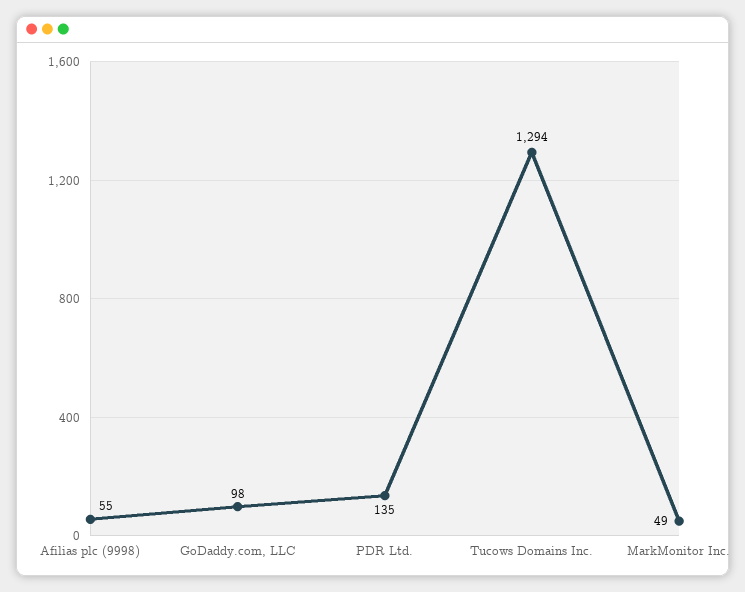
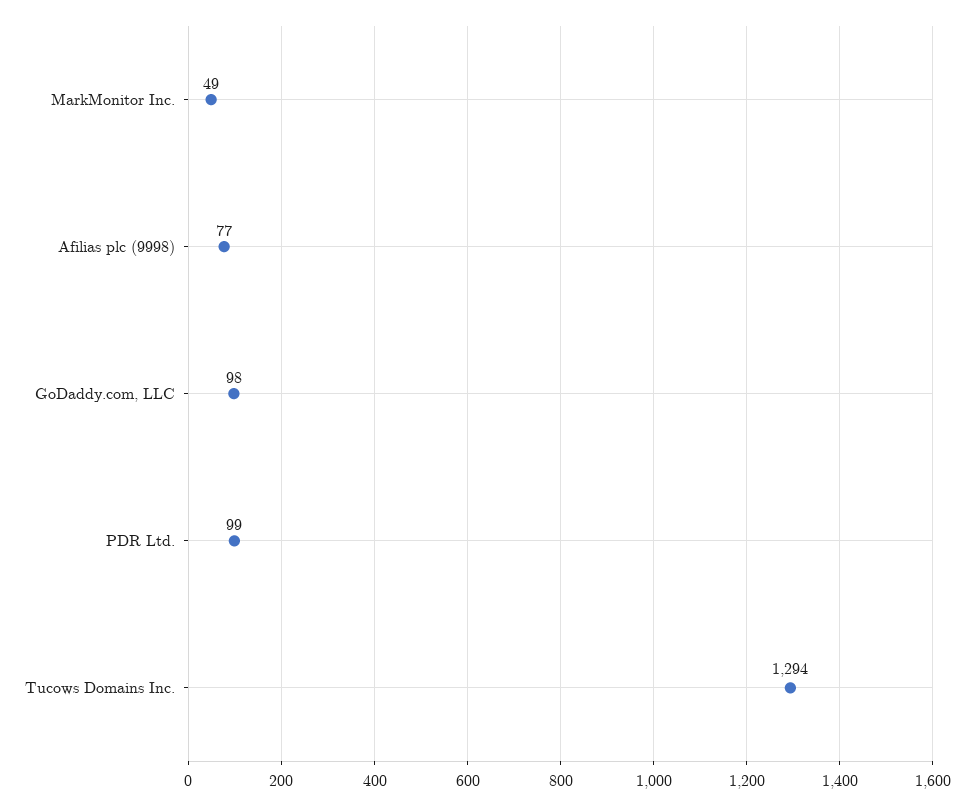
  {
-   "Afilias plc (9998)": 55,
+   "Afilias plc (9998)": 77,
    "GoDaddy.com, LLC": 98,
-   "PDR Ltd.": 135,
+   "PDR Ltd.": 99,
    "Tucows Domains Inc.": 1294,
    "MarkMonitor Inc.": 49
  }

